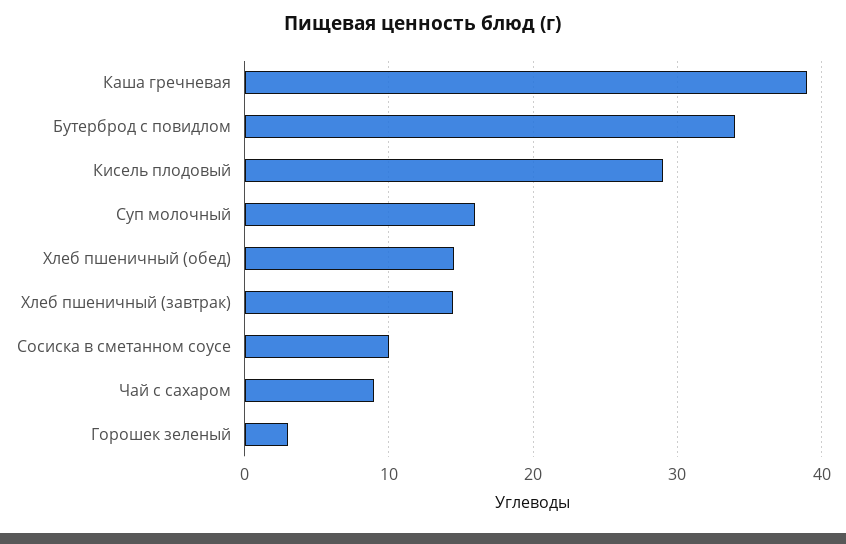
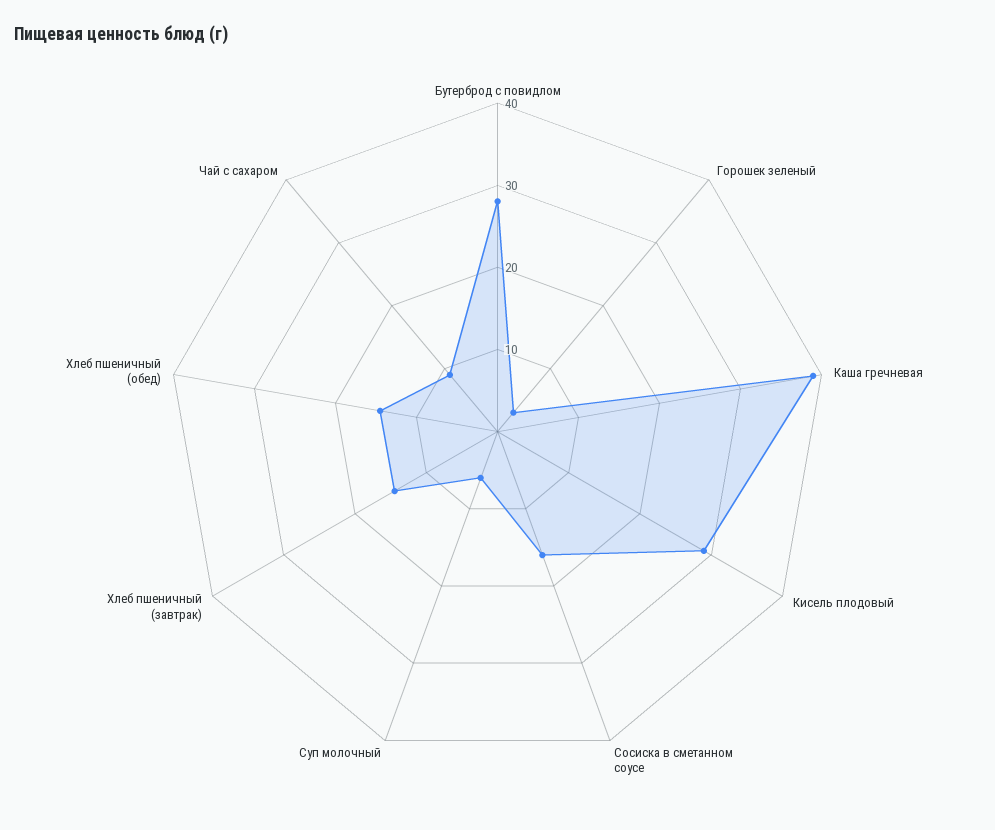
  {
    "Каша гречневая": 39,
-   "Бутерброд с повидлом": 34,
+   "Бутерброд с повидлом": 28,
    "Кисель плодовый": 29,
-   "Суп молочный": 16,
+   "Суп молочный": 6,
    "Хлеб пшеничный (обед)": 14,
    "Хлеб пшеничный (завтрак)": 14,
-   "Сосиска в сметанном соусе": 10,
+   "Сосиска в сметанном соусе": 16,
    "Чай с сахаром": 9,
    "Горошек зеленый": 3
  }

